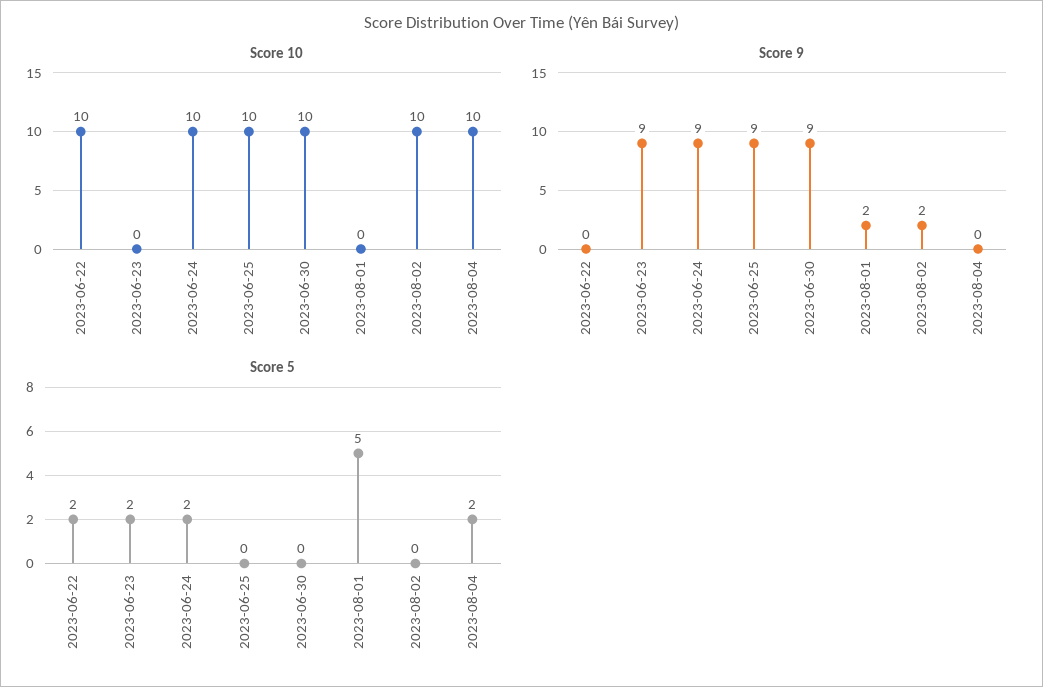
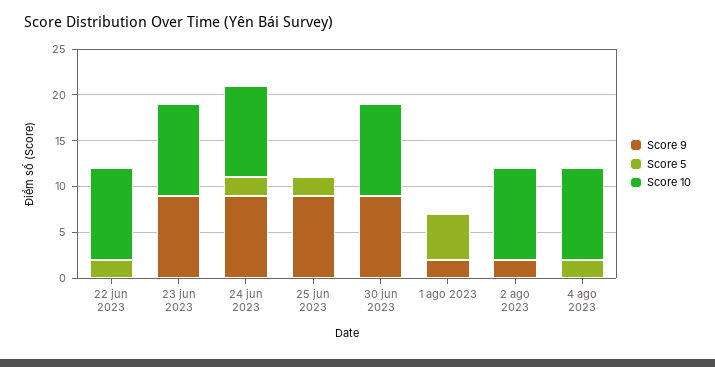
  {
    "Score 10": {
      "2023-06-22": 10,
-     "2023-06-23": 0,
+     "2023-06-23": 10,
      "2023-06-24": 10,
-     "2023-06-25": 10,
+     "2023-06-25": 0,
      "2023-06-30": 10,
      "2023-08-01": 0,
      "2023-08-02": 10,
      "2023-08-04": 10
    },
    "Score 9": {
      "2023-06-22": 0,
      "2023-06-23": 9,
      "2023-06-24": 9,
      "2023-06-25": 9,
      "2023-06-30": 9,
      "2023-08-01": 2,
      "2023-08-02": 2,
      "2023-08-04": 0
    },
    "Score 5": {
      "2023-06-22": 2,
-     "2023-06-23": 2,
+     "2023-06-23": 0,
      "2023-06-24": 2,
-     "2023-06-25": 0,
+     "2023-06-25": 2,
      "2023-06-30": 0,
      "2023-08-01": 5,
      "2023-08-02": 0,
      "2023-08-04": 2
    }
  }

